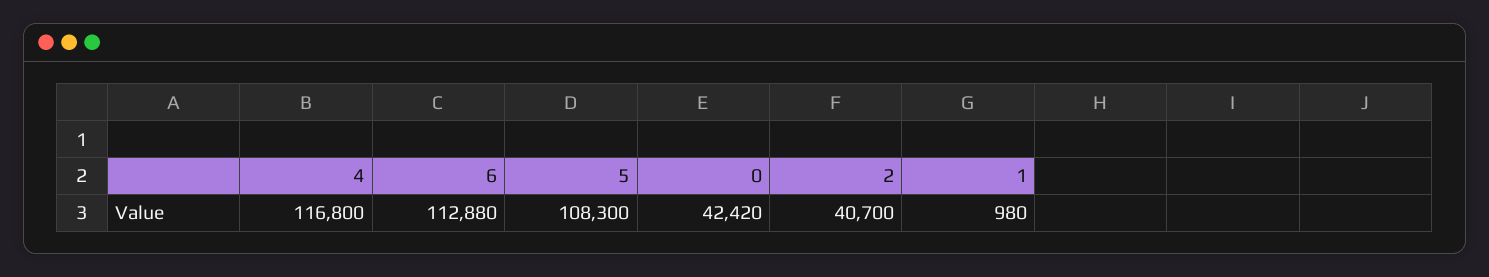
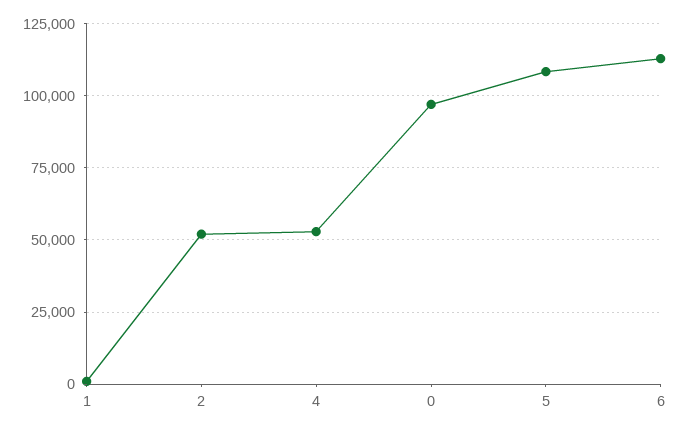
  {
-   "4": 116800,
+   "4": 52500,
    "6": 112880,
    "5": 108300,
-   "0": 42420,
+   "0": 97500,
-   "2": 40700,
+   "2": 52500,
    "1": 980
  }

